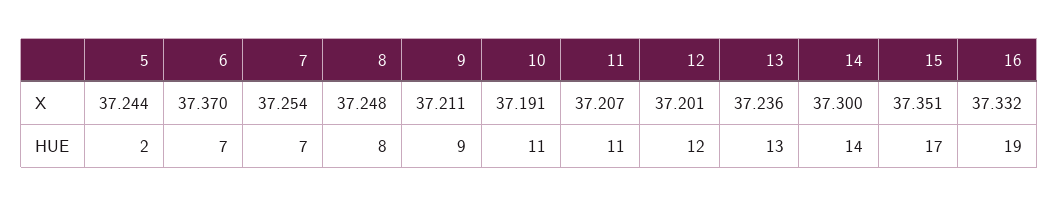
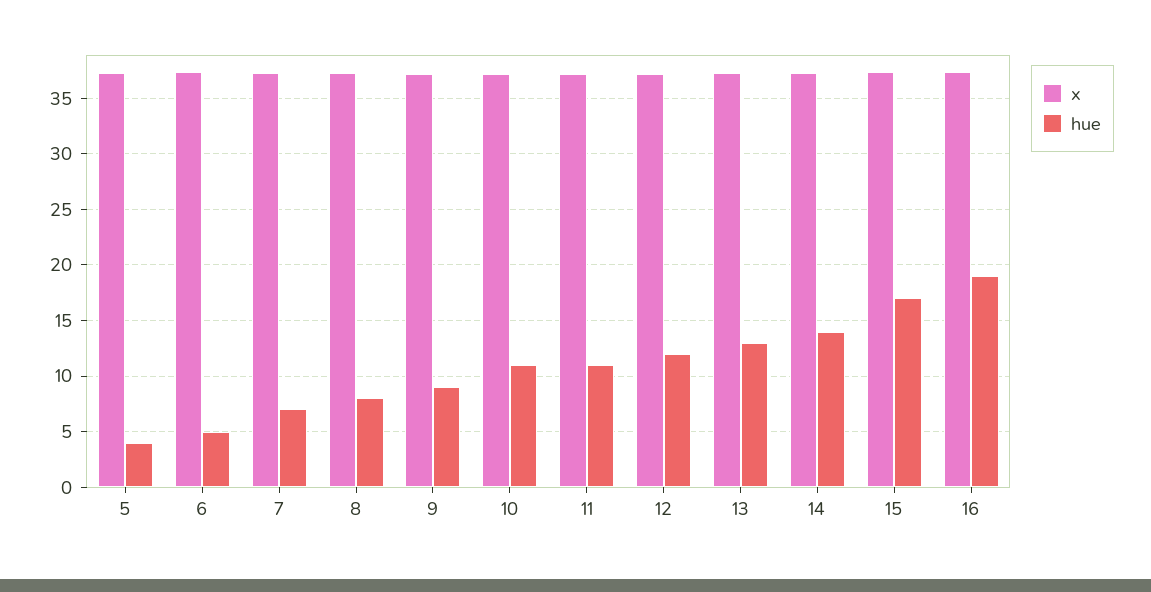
  {
    "X": {
      "5": 37.244,
      "6": 37.37,
      "7": 37.254,
      "8": 37.248,
      "9": 37.211,
      "10": 37.191,
      "11": 37.207,
      "12": 37.201,
      "13": 37.236,
      "14": 37.3,
      "15": 37.351,
      "16": 37.332
    },
    "HUE": {
-     "5": 2,
+     "5": 4,
-     "6": 7,
+     "6": 5,
      "7": 7,
      "8": 8,
      "9": 9,
      "10": 11,
      "11": 11,
      "12": 12,
      "13": 13,
      "14": 14,
      "15": 17,
      "16": 19
    }
  }

